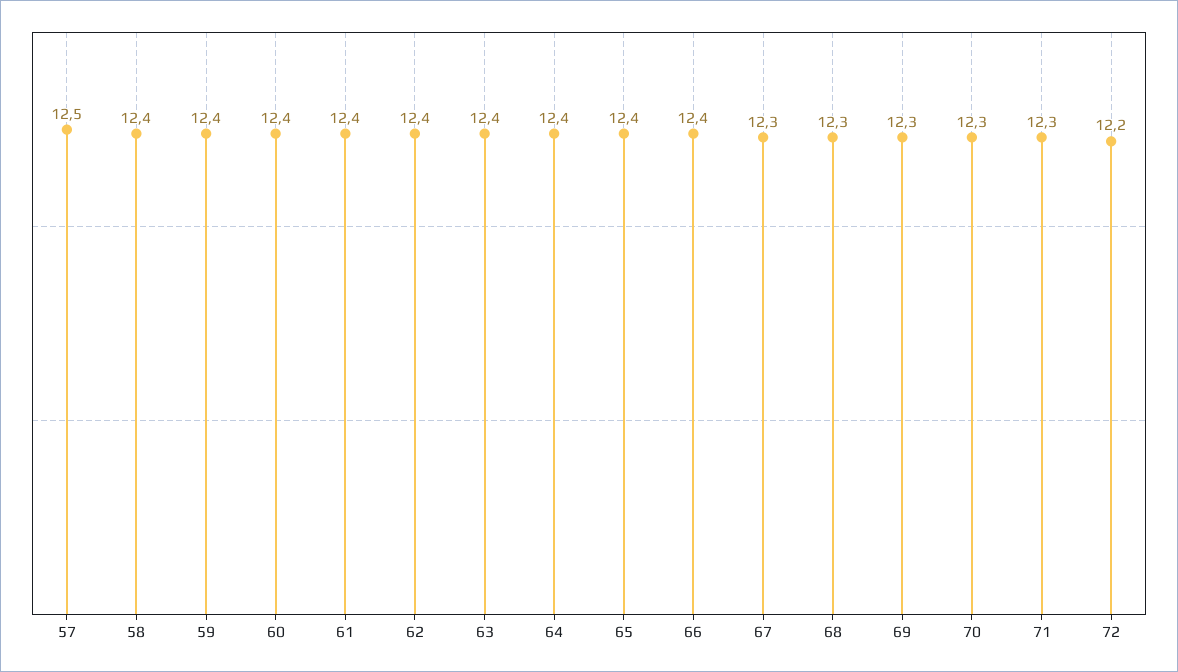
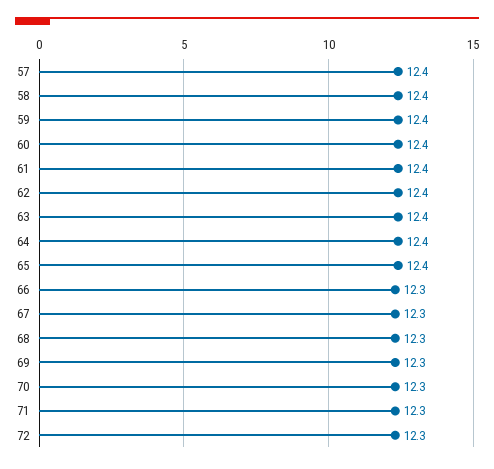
  {
-   "57": 12.5,
+   "57": 12.4,
    "58": 12.4,
    "59": 12.4,
    "60": 12.4,
    "61": 12.4,
    "62": 12.4,
    "63": 12.4,
    "64": 12.4,
    "65": 12.4,
-   "66": 12.4,
+   "66": 12.3,
    "67": 12.3,
    "68": 12.3,
    "69": 12.3,
    "70": 12.3,
    "71": 12.3,
-   "72": 12.2
+   "72": 12.3
  }

